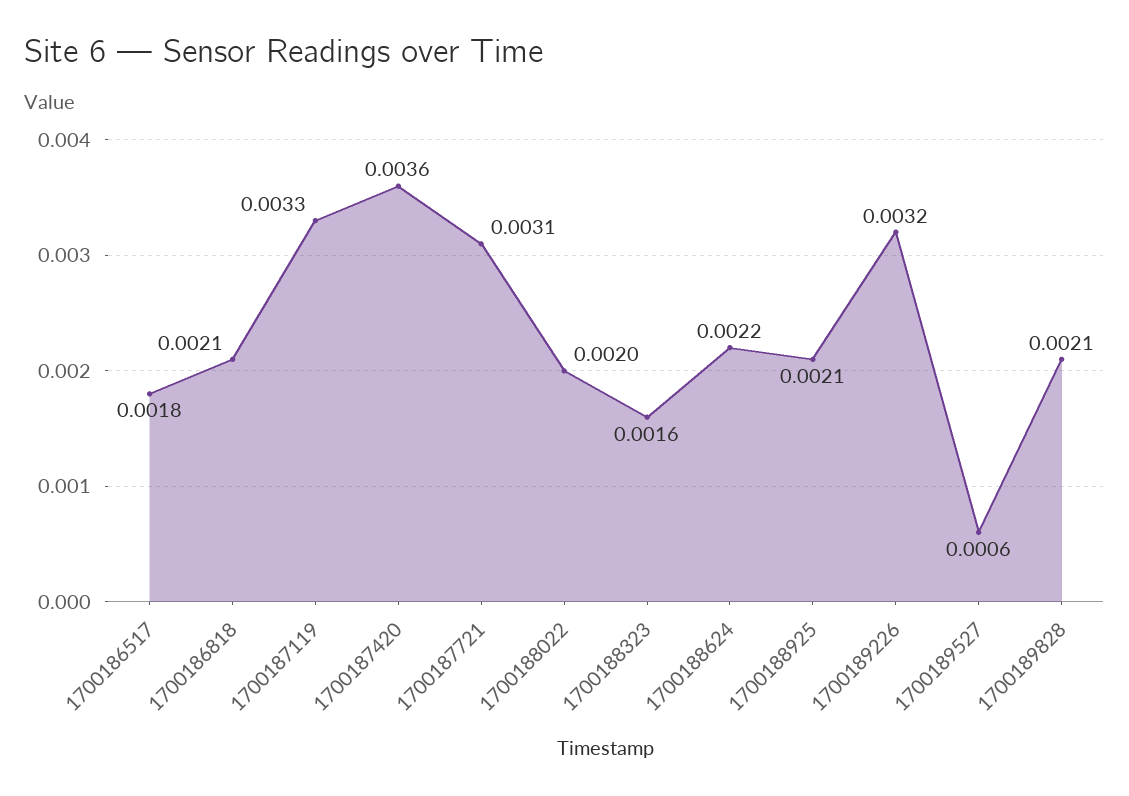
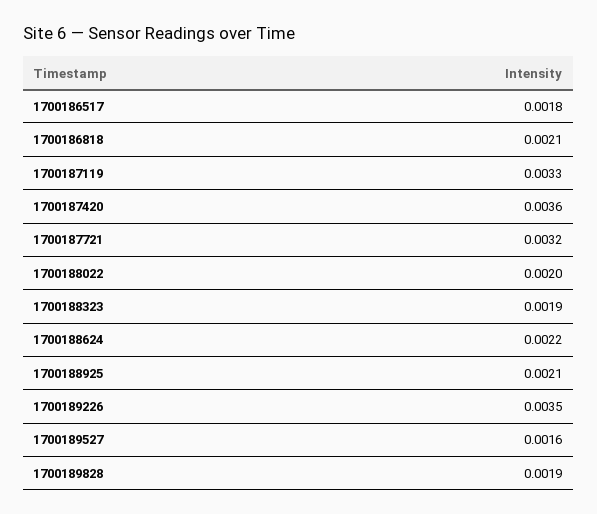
  {
    "1700186517": 0.0018,
    "1700186818": 0.0021,
    "1700187119": 0.0033,
    "1700187420": 0.0036,
-   "1700187721": 0.0031,
+   "1700187721": 0.0032,
    "1700188022": 0.002,
-   "1700188323": 0.0016,
+   "1700188323": 0.0019,
    "1700188624": 0.0022,
    "1700188925": 0.0021,
-   "1700189226": 0.0032,
+   "1700189226": 0.0035,
-   "1700189527": 0.0006,
+   "1700189527": 0.0016,
-   "1700189828": 0.0021
+   "1700189828": 0.0019
  }

